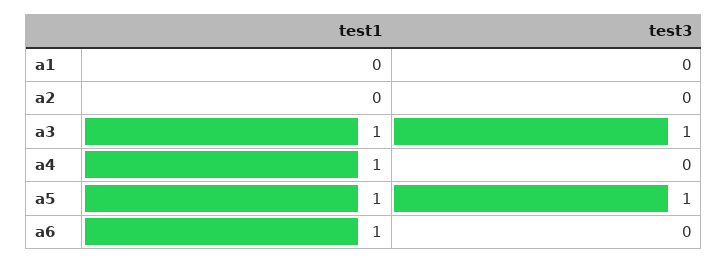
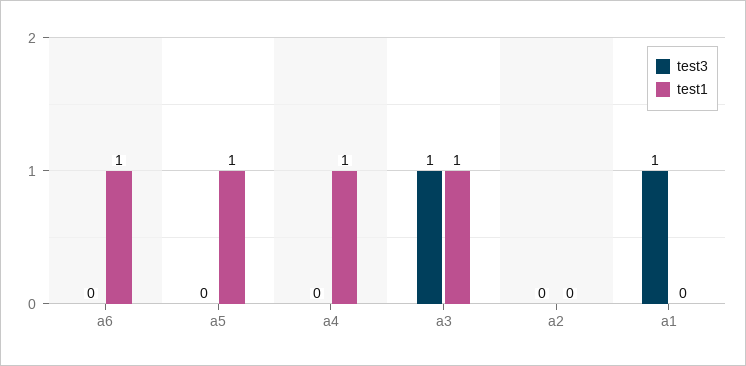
  {
    "test1": {
      "a1": 0,
      "a2": 0,
      "a3": 1,
      "a4": 1,
      "a5": 1,
      "a6": 1
    },
    "test3": {
-     "a1": 0,
+     "a1": 1,
      "a2": 0,
      "a3": 1,
      "a4": 0,
-     "a5": 1,
+     "a5": 0,
      "a6": 0
    }
  }

